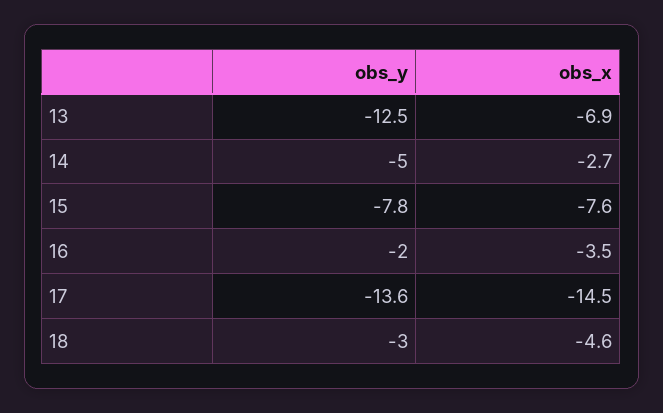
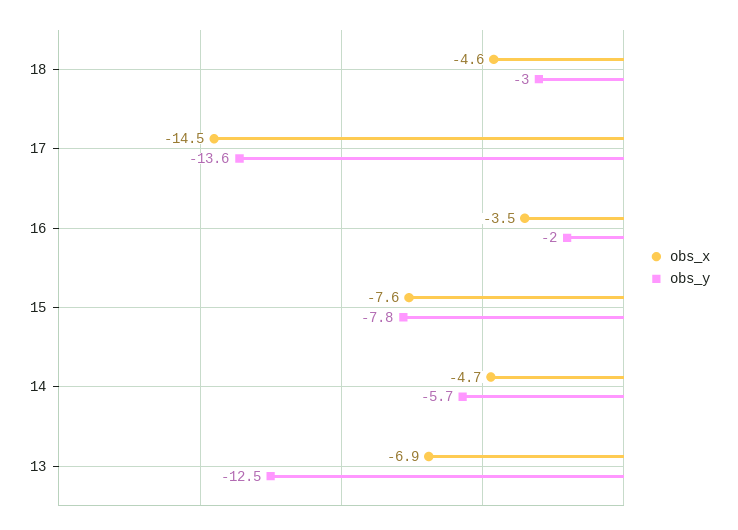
  {
    "obs_y": {
      "13": -12.5,
-     "14": -5,
+     "14": -5.7,
      "15": -7.8,
      "16": -2,
      "17": -13.6,
      "18": -3
    },
    "obs_x": {
      "13": -6.9,
-     "14": -2.7,
+     "14": -4.7,
      "15": -7.6,
      "16": -3.5,
      "17": -14.5,
      "18": -4.6
    }
  }

